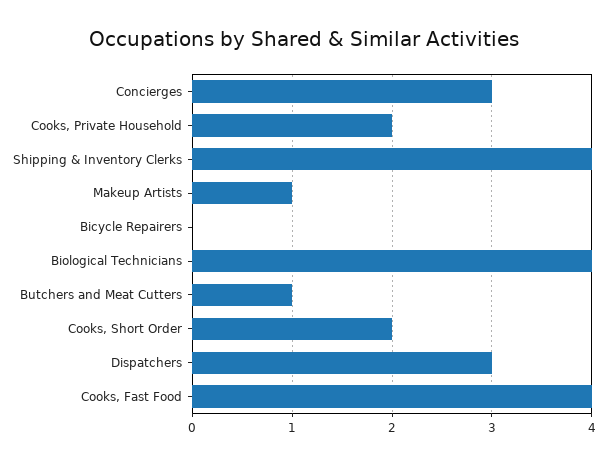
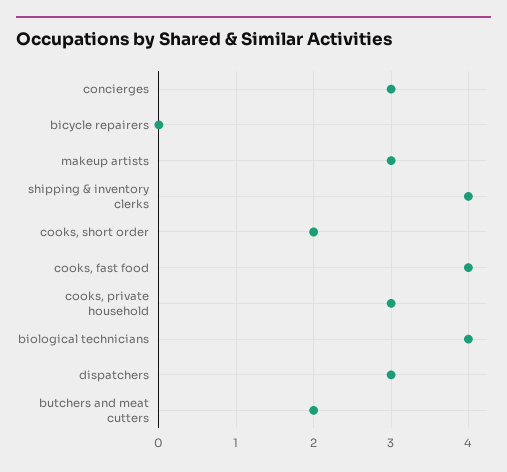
  {
    "Concierges": 3,
-   "Cooks, Private Household": 2,
+   "Cooks, Private Household": 3,
    "Shipping & Inventory Clerks": 4,
-   "Makeup Artists": 1,
+   "Makeup Artists": 3,
    "Bicycle Repairers": 0,
    "Biological Technicians": 4,
-   "Butchers and Meat Cutters": 1,
+   "Butchers and Meat Cutters": 2,
    "Cooks, Short Order": 2,
    "Dispatchers": 3,
    "Cooks, Fast Food": 4
  }

